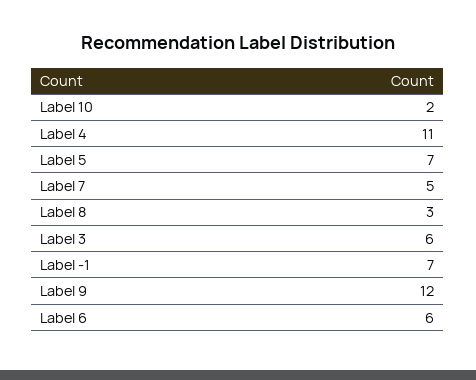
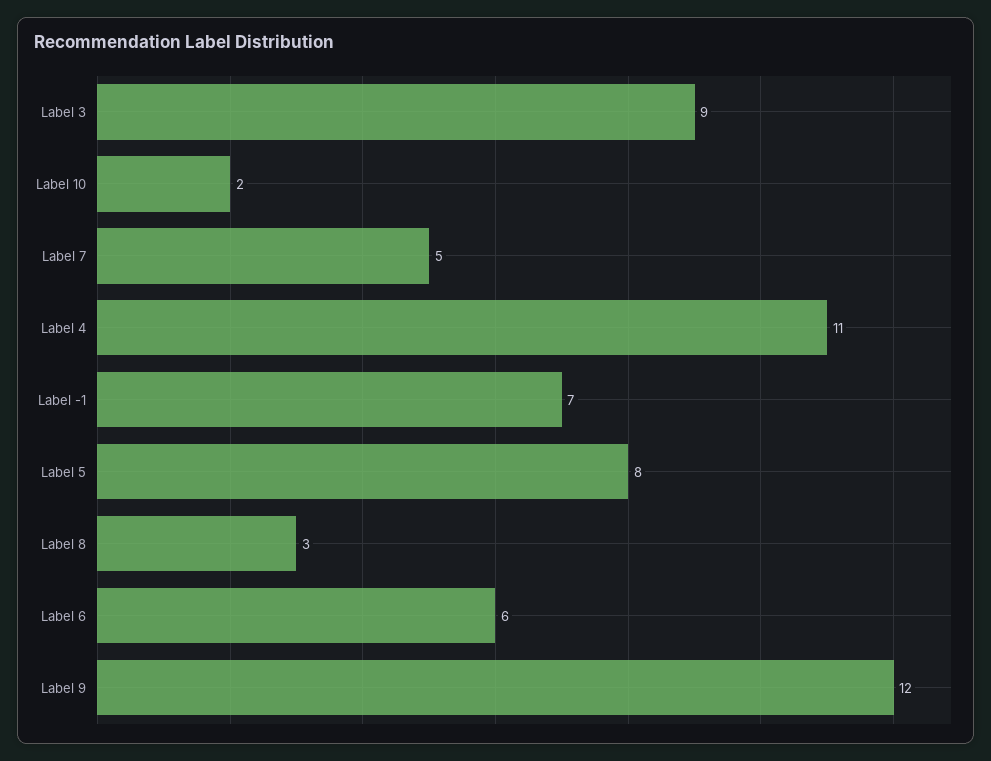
  {
    "Label 10": 2,
    "Label 4": 11,
-   "Label 5": 7,
+   "Label 5": 8,
    "Label 7": 5,
    "Label 8": 3,
-   "Label 3": 6,
+   "Label 3": 9,
    "Label -1": 7,
    "Label 9": 12,
    "Label 6": 6
  }

